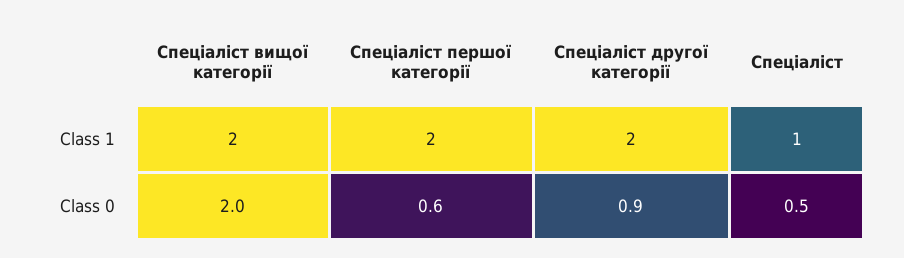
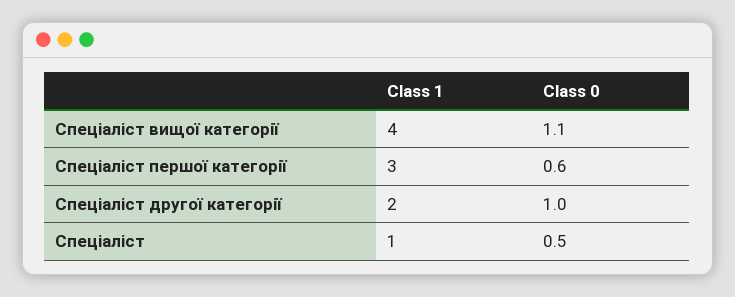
  {
    "Спеціаліст вищої категорії": {
-     "Class 1": 2,
+     "Class 1": 4,
-     "Class 0": 2
+     "Class 0": 1.1
    },
    "Спеціаліст першої категорії": {
-     "Class 1": 2,
+     "Class 1": 3,
      "Class 0": 0.6
    },
    "Спеціаліст другої категорії": {
      "Class 1": 2,
-     "Class 0": 0.9
+     "Class 0": 1
    },
    "Спеціаліст": {
      "Class 1": 1,
      "Class 0": 0.5
    }
  }

